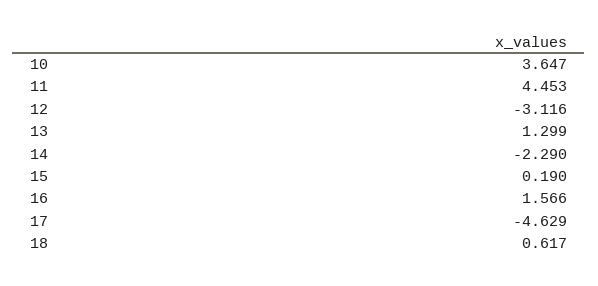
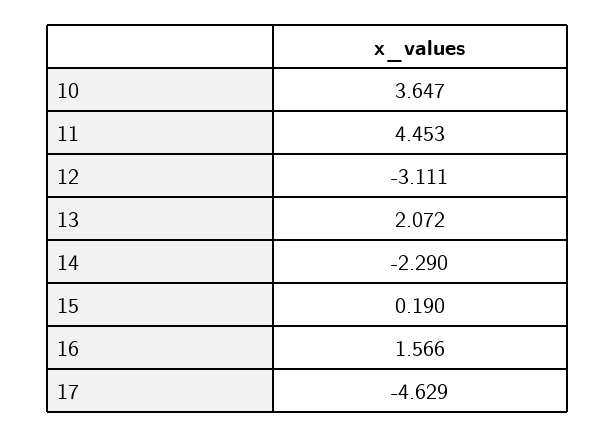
  {
    "10": 3.647,
    "11": 4.453,
-   "12": -3.116,
+   "12": -3.111,
-   "13": 1.299,
+   "13": 2.072,
    "14": -2.29,
    "15": 0.19,
    "16": 1.566,
-   "17": -4.629,
+   "17": -4.629
-   "18": 0.617
  }

